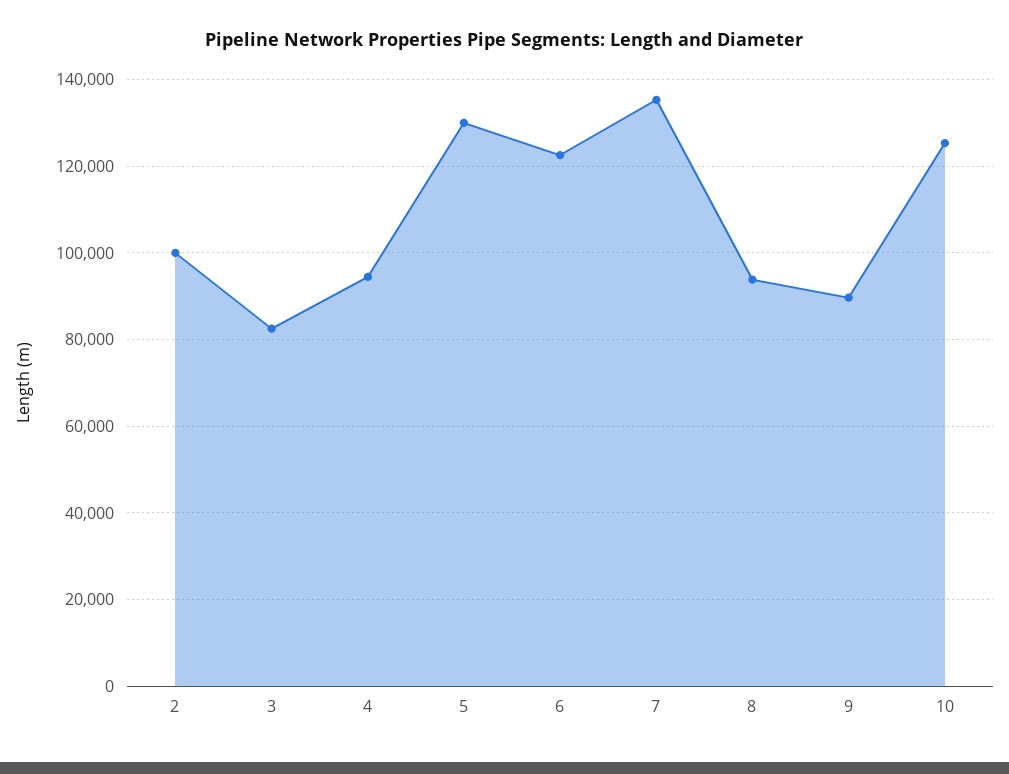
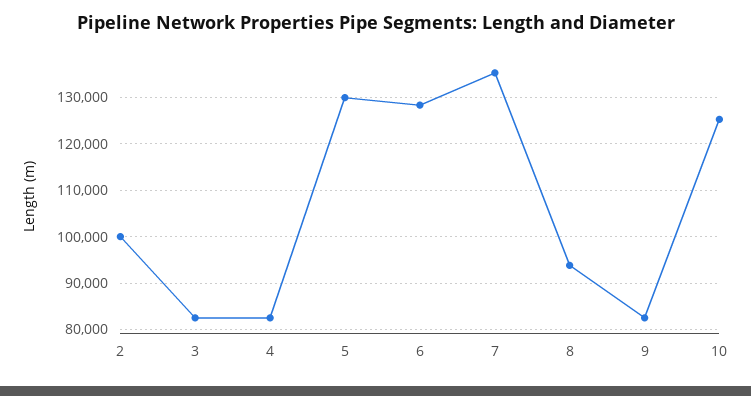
  {
    "2": 100000,
    "3": 82000,
-   "4": 94000,
+   "4": 82000,
    "5": 130000,
-   "6": 122000,
+   "6": 128000,
    "7": 136000,
    "8": 94000,
-   "9": 90000,
+   "9": 82000,
    "10": 126000
  }

